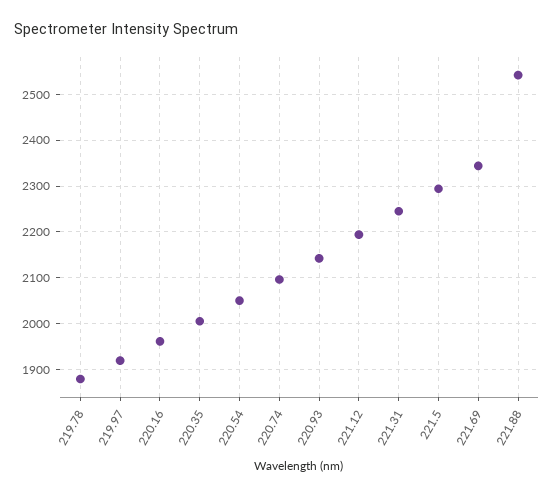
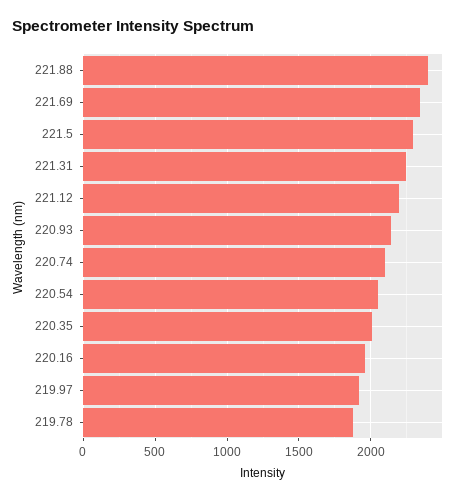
  {
    "219.78": 1880,
    "219.97": 1920,
    "220.16": 1960,
    "220.35": 2000,
    "220.54": 2060,
    "220.74": 2100,
    "220.93": 2140,
    "221.12": 2200,
    "221.31": 2240,
    "221.5": 2300,
    "221.69": 2340,
-   "221.88": 2540
+   "221.88": 2400
  }

